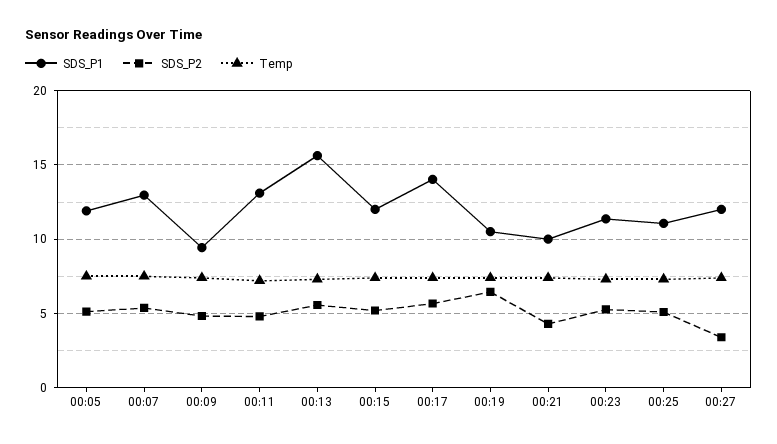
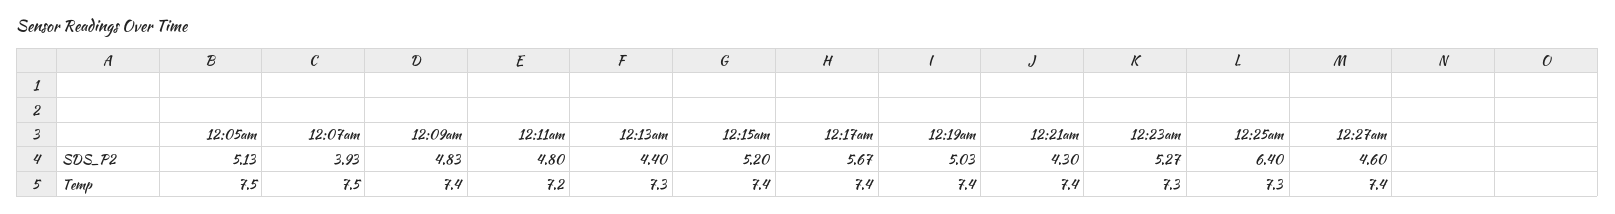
  {
-   "SDS_P1": {
-     "00:05": 12,
-     "00:07": 13,
-     "00:09": 9.5,
-     "00:11": 13,
-     "00:13": 15.5,
-     "00:15": 12,
-     "00:17": 14,
-     "00:19": 10.5,
-     "00:21": 10,
-     "00:23": 11.5,
-     "00:25": 11,
-     "00:27": 12
-   },
    "SDS_P2": {
      "00:05": 5.13,
-     "00:07": 5.5,
+     "00:07": 3.93,
      "00:09": 4.83,
      "00:11": 4.8,
-     "00:13": 5.5,
+     "00:13": 4.4,
      "00:15": 5.2,
      "00:17": 5.67,
-     "00:19": 6.5,
+     "00:19": 5.03,
      "00:21": 4.3,
      "00:23": 5.27,
-     "00:25": 5,
+     "00:25": 6.4,
-     "00:27": 3.5
+     "00:27": 4.6
    },
    "Temp": {
      "00:05": 7.5,
      "00:07": 7.5,
      "00:09": 7.4,
      "00:11": 7.2,
      "00:13": 7.3,
      "00:15": 7.4,
      "00:17": 7.4,
      "00:19": 7.4,
      "00:21": 7.4,
      "00:23": 7.3,
      "00:25": 7.3,
      "00:27": 7.4
    }
  }

